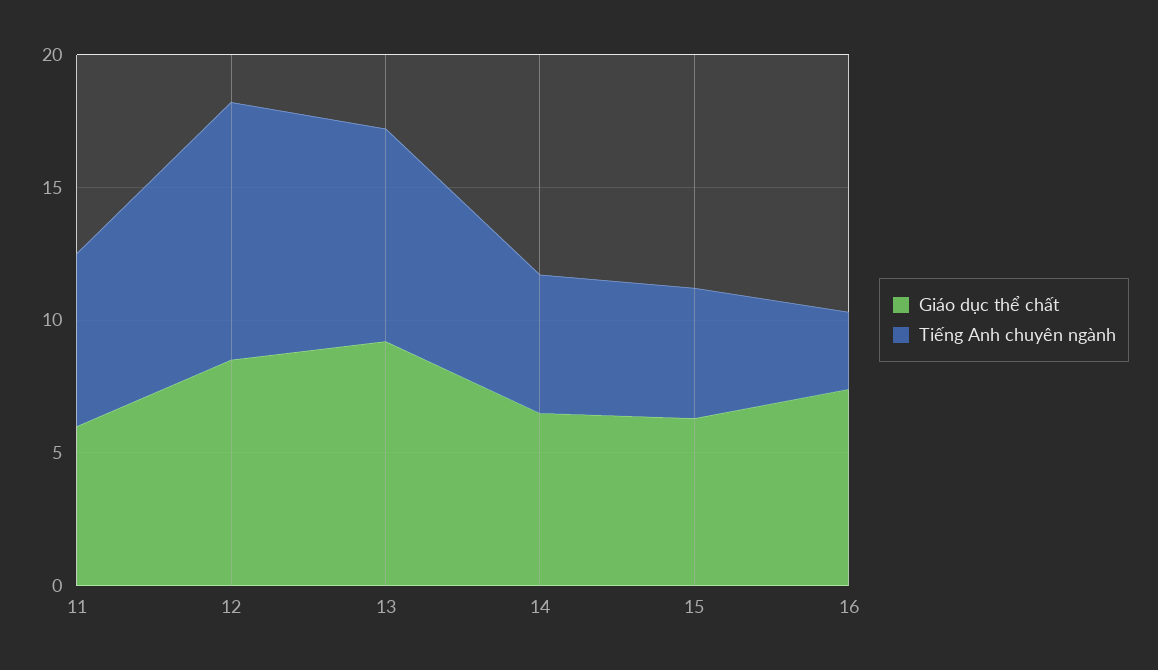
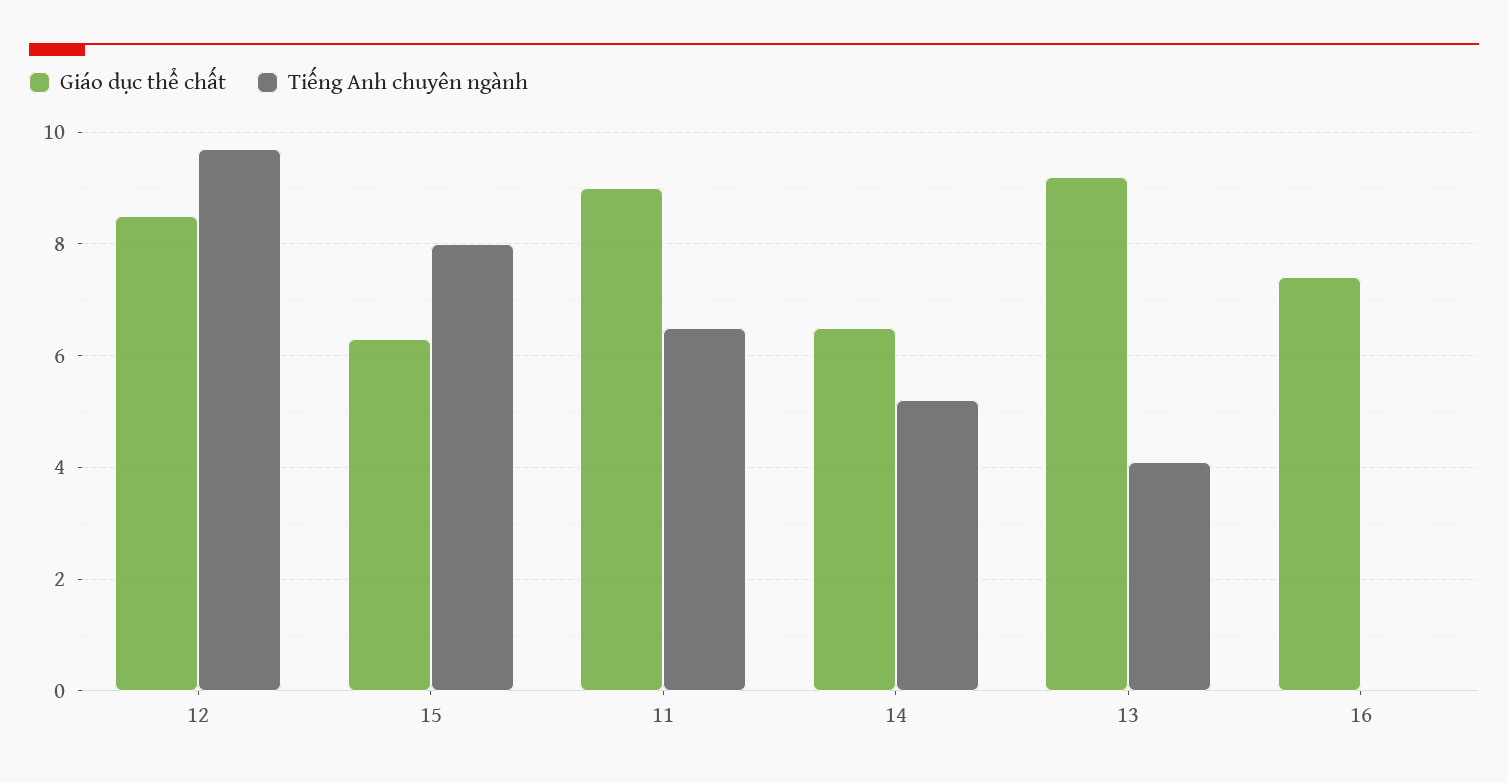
  {
    "Giáo dục thể chất": {
-     "11": 6,
+     "11": 9,
      "12": 8.5,
      "13": 9,
      "14": 6.5,
      "15": 6.5,
      "16": 7.5
    },
    "Tiếng Anh chuyên ngành": {
      "11": 6.5,
      "12": 9.5,
-     "13": 8,
+     "13": 4,
      "14": 5,
-     "15": 5,
+     "15": 8,
-     "16": 3
+     "16": 0
    }
  }

